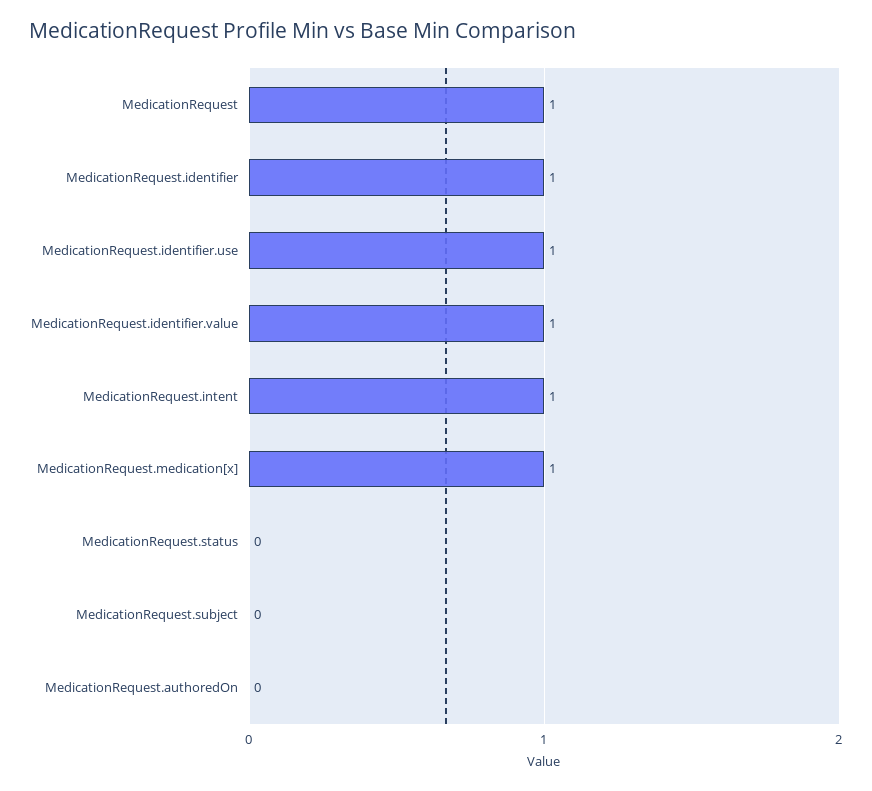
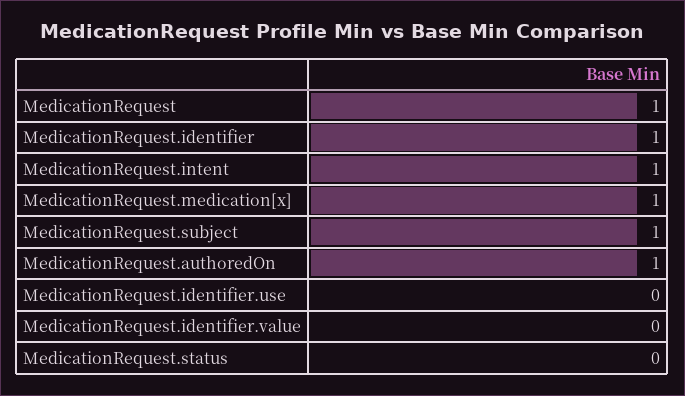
  {
    "MedicationRequest": 1,
    "MedicationRequest.identifier": 1,
-   "MedicationRequest.identifier.use": 1,
+   "MedicationRequest.identifier.use": 0,
-   "MedicationRequest.identifier.value": 1,
+   "MedicationRequest.identifier.value": 0,
    "MedicationRequest.intent": 1,
    "MedicationRequest.medication[x]": 1,
    "MedicationRequest.status": 0,
-   "MedicationRequest.subject": 0,
+   "MedicationRequest.subject": 1,
-   "MedicationRequest.authoredOn": 0
+   "MedicationRequest.authoredOn": 1
  }

